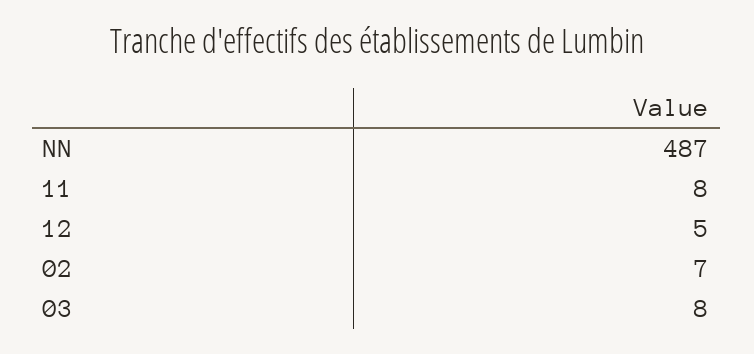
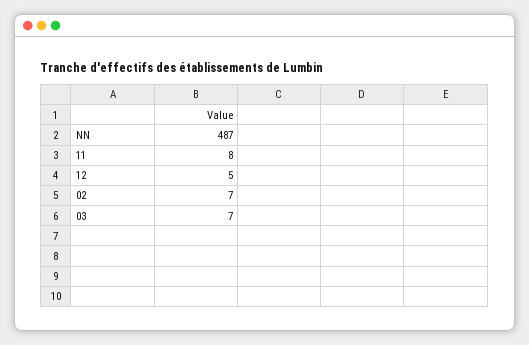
  {
    "NN": 487,
    "11": 8,
    "12": 5,
    "02": 7,
-   "03": 8
+   "03": 7
  }

